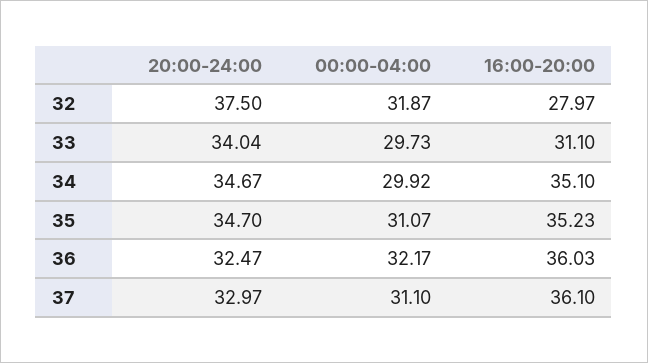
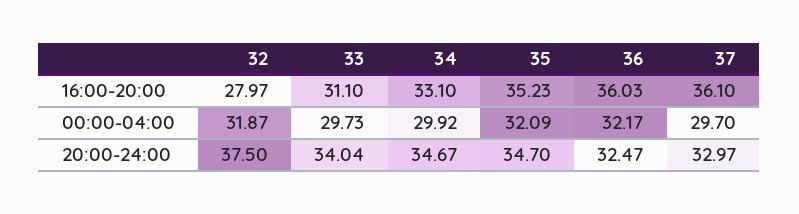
  {
    "20:00-24:00": {
      "32": 37.5,
      "33": 34.04,
      "34": 34.67,
      "35": 34.7,
      "36": 32.47,
      "37": 32.97
    },
    "00:00-04:00": {
      "32": 31.87,
      "33": 29.73,
      "34": 29.92,
-     "35": 31.07,
+     "35": 32.09,
      "36": 32.17,
-     "37": 31.1
+     "37": 29.7
    },
    "16:00-20:00": {
      "32": 27.97,
      "33": 31.1,
-     "34": 35.1,
+     "34": 33.1,
      "35": 35.23,
      "36": 36.03,
      "37": 36.1
    }
  }

